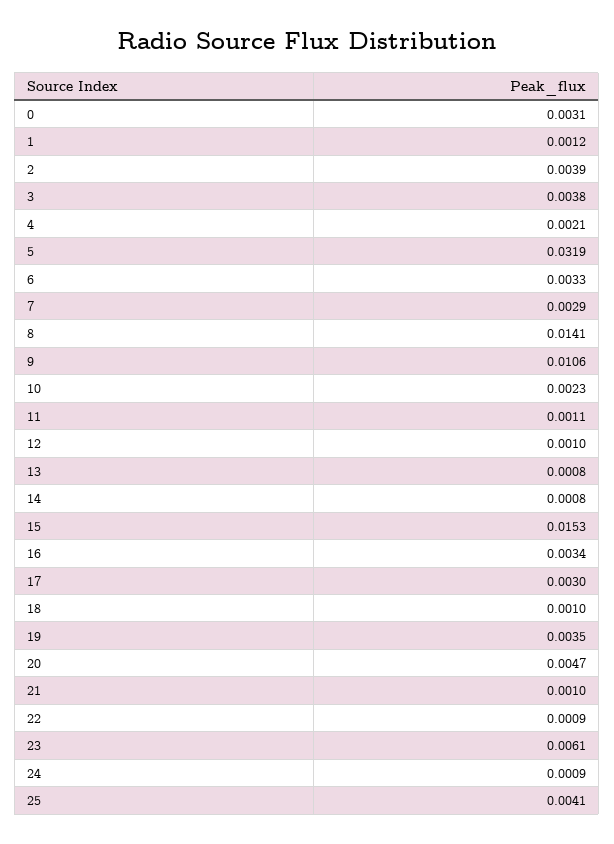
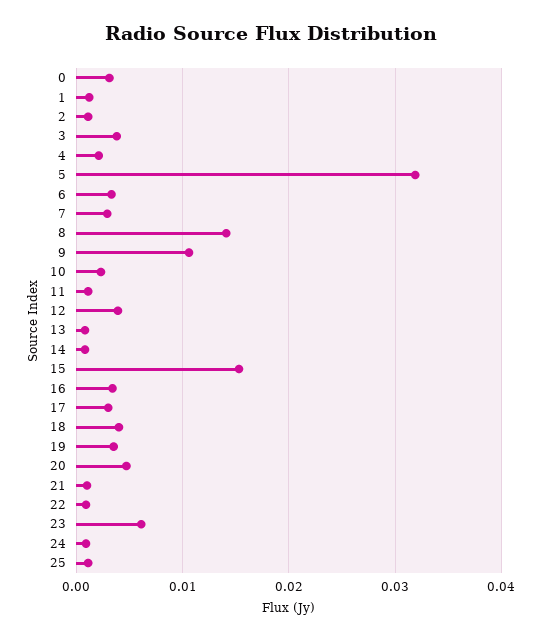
  {
    "0": 0.0031,
    "1": 0.0012,
-   "2": 0.0039,
+   "2": 0.001,
    "3": 0.0038,
    "4": 0.0021,
    "5": 0.0319,
    "6": 0.0033,
    "7": 0.0029,
    "8": 0.0141,
    "9": 0.0106,
    "10": 0.0023,
    "11": 0.0011,
-   "12": 0.001,
+   "12": 0.004,
    "13": 0.0008,
    "14": 0.0008,
    "15": 0.0153,
    "16": 0.0034,
    "17": 0.003,
-   "18": 0.001,
+   "18": 0.004,
    "19": 0.0035,
    "20": 0.0047,
    "21": 0.001,
    "22": 0.0009,
    "23": 0.0061,
    "24": 0.0009,
-   "25": 0.0041
+   "25": 0.001
  }

